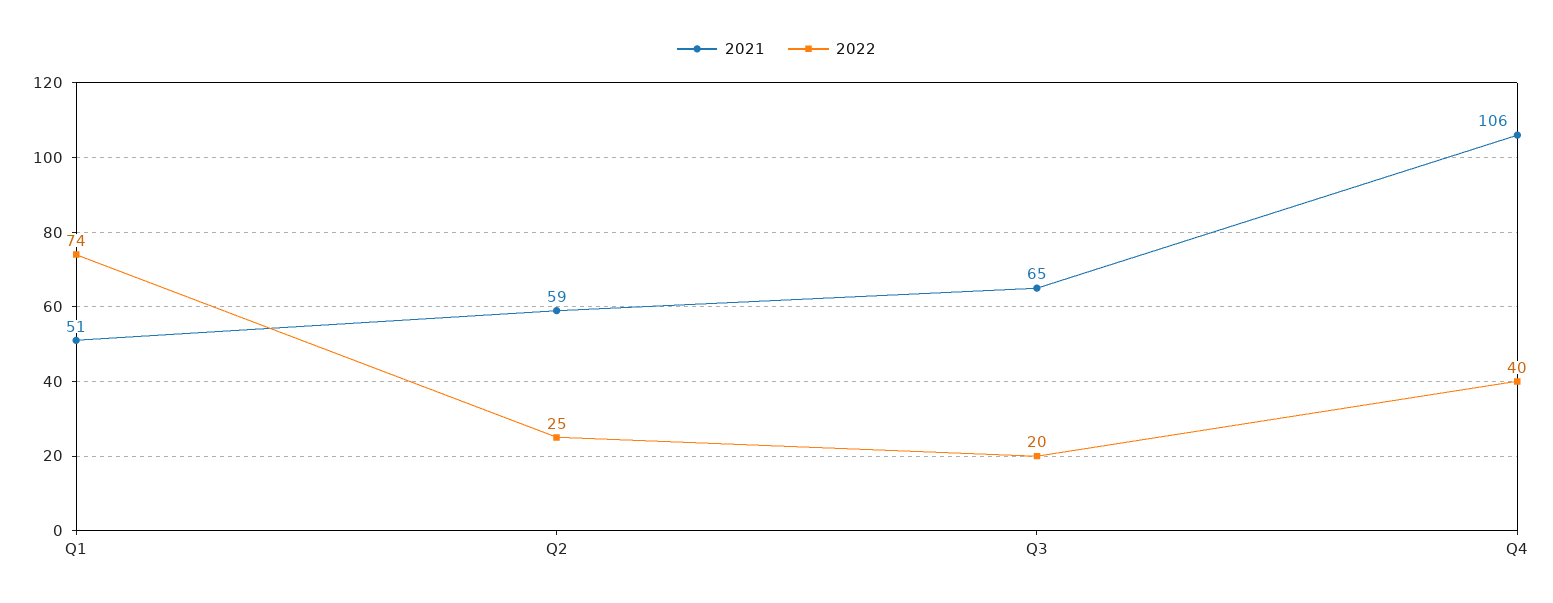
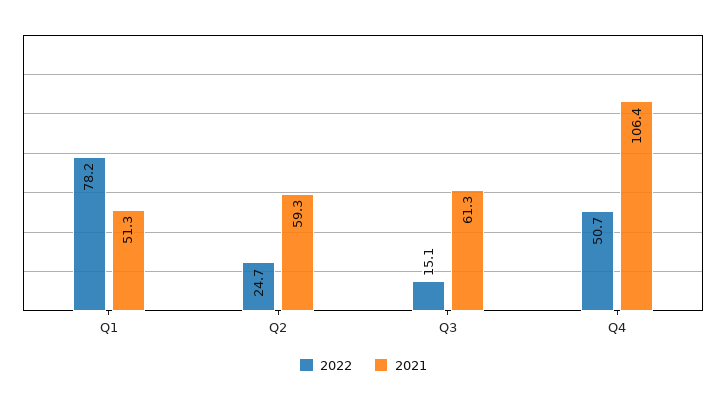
  {
    "2021": {
      "Q1": 51.3,
      "Q2": 59.3,
-     "Q3": 65,
+     "Q3": 61.3,
      "Q4": 106.4
    },
    "2022": {
-     "Q1": 74,
+     "Q1": 78.2,
      "Q2": 24.7,
-     "Q3": 20,
+     "Q3": 15.1,
-     "Q4": 40
+     "Q4": 50.7
    }
  }

